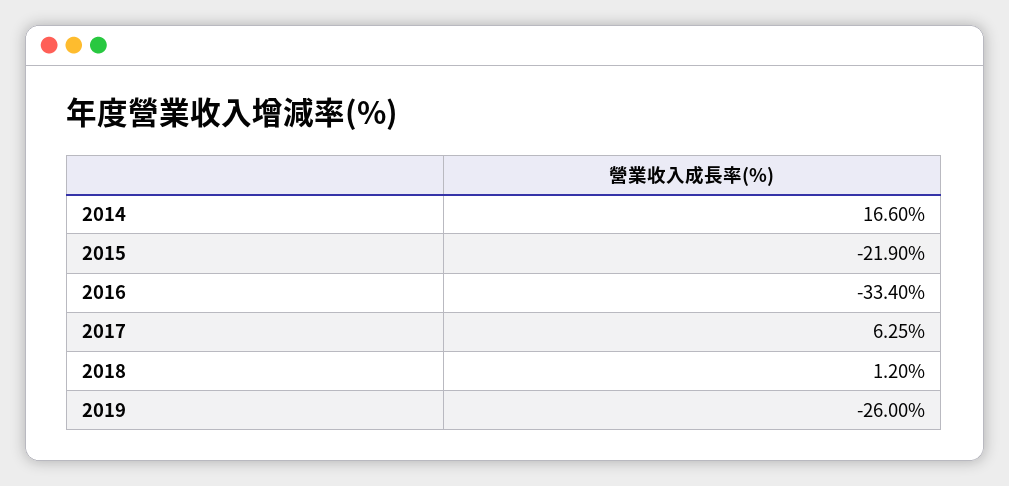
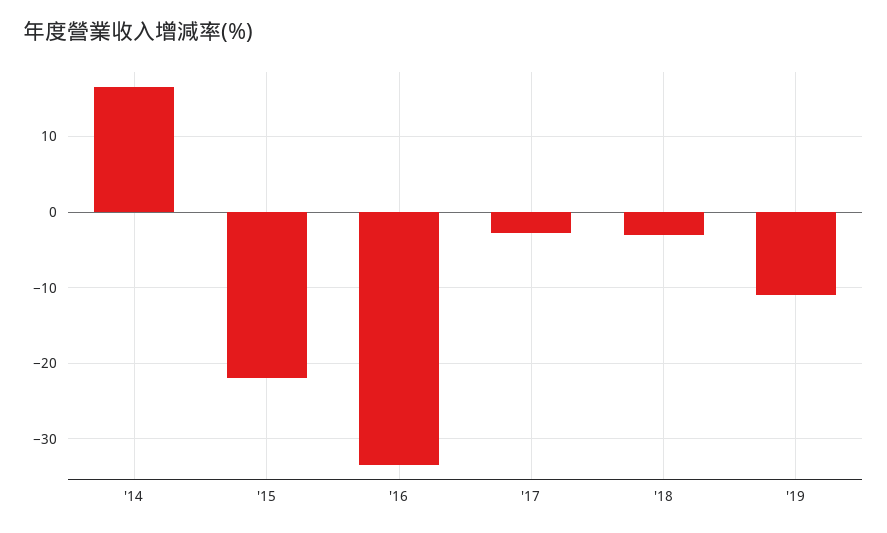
  {
    "2014": 16.6,
    "2015": -21.9,
    "2016": -33.4,
-   "2017": 6.25,
+   "2017": -3,
-   "2018": 1.2,
+   "2018": -3,
-   "2019": -26
+   "2019": -11
  }

